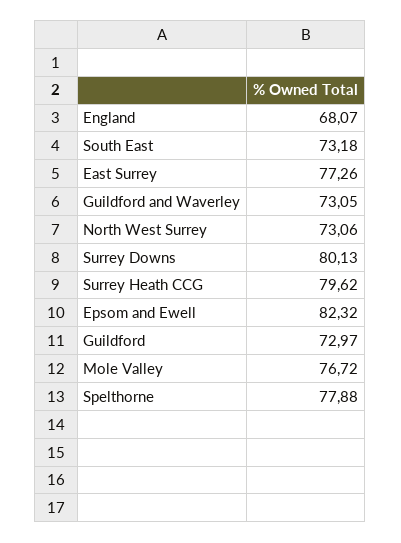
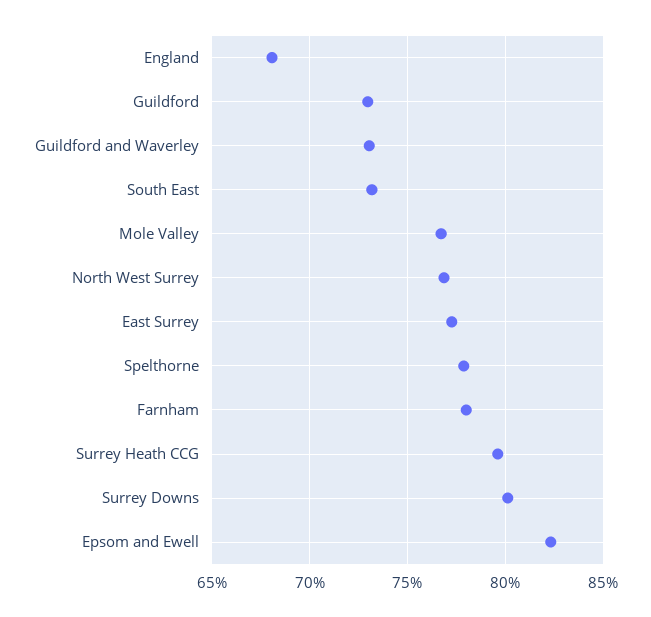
  {
    "England": 68.07,
    "South East": 73.18,
    "East Surrey": 77.26,
    "Guildford and Waverley": 73.05,
-   "North West Surrey": 73.06,
+   "North West Surrey": 77,
    "Surrey Downs": 80.13,
    "Surrey Heath CCG": 79.62,
    "Epsom and Ewell": 82.32,
    "Guildford": 72.97,
    "Mole Valley": 76.72,
-   "Spelthorne": 77.88
+   "Spelthorne": 77.88,
+   "Farnham": 78
  }

